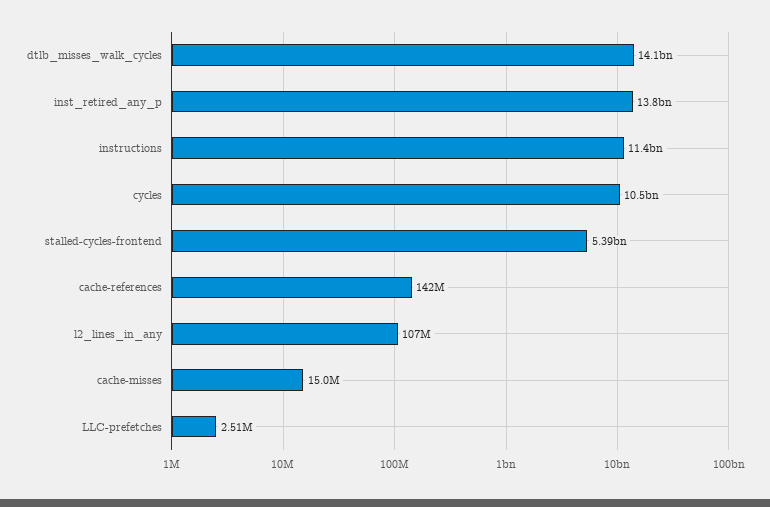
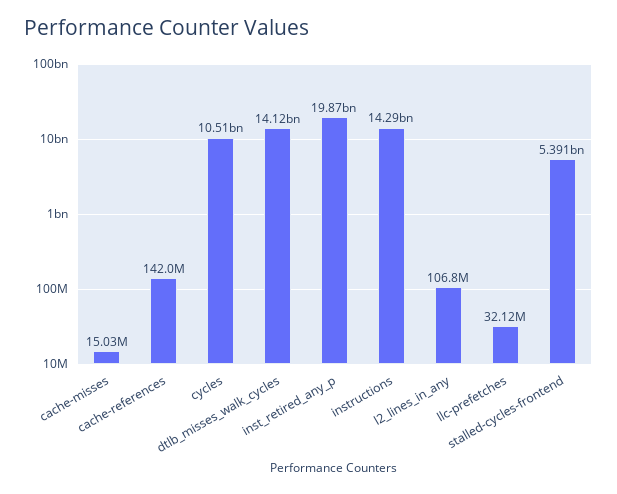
  {
    "dtlb_misses_walk_cycles": 14120000000,
-   "inst_retired_any_p": 13800000000,
+   "inst_retired_any_p": 19870000000,
-   "instructions": 11400000000,
+   "instructions": 14290000000,
    "cycles": 10510000000,
    "stalled-cycles-frontend": 5391000000,
    "cache-references": 142000000,
    "l2_lines_in_any": 106800000,
    "cache-misses": 15030000,
-   "LLC-prefetches": 2510000
+   "LLC-prefetches": 32120000
  }

